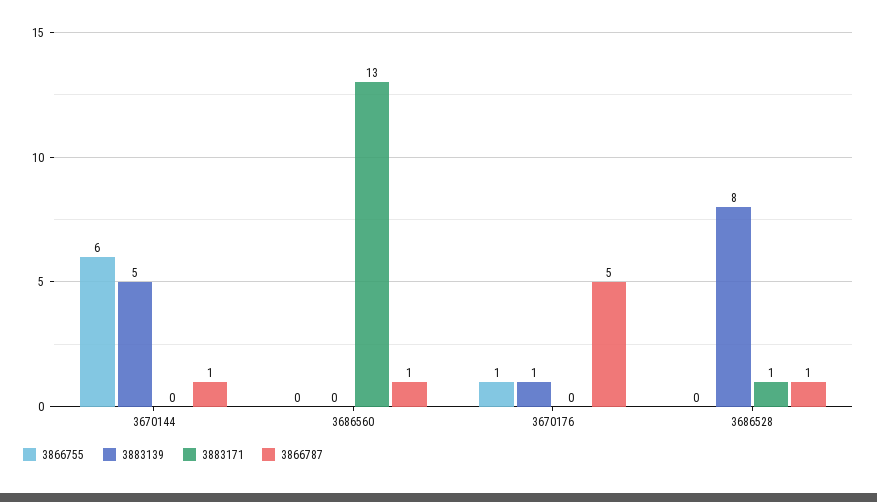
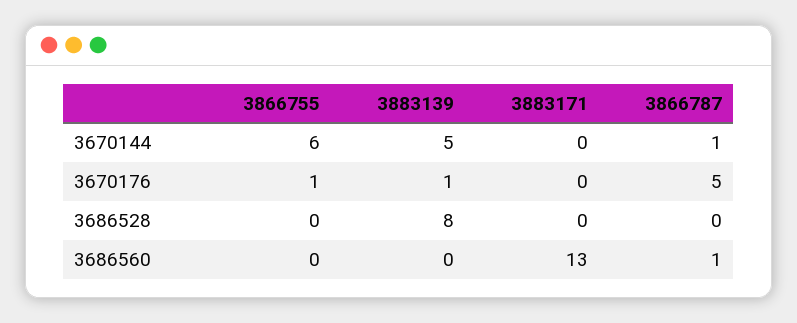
  {
    "3866755": {
      "3670144": 6,
      "3686560": 0,
      "3670176": 1,
      "3686528": 0
    },
    "3883139": {
      "3670144": 5,
      "3686560": 0,
      "3670176": 1,
      "3686528": 8
    },
    "3883171": {
      "3670144": 0,
      "3686560": 13,
      "3670176": 0,
-     "3686528": 1
+     "3686528": 0
    },
    "3866787": {
      "3670144": 1,
      "3686560": 1,
      "3670176": 5,
-     "3686528": 1
+     "3686528": 0
    }
  }

